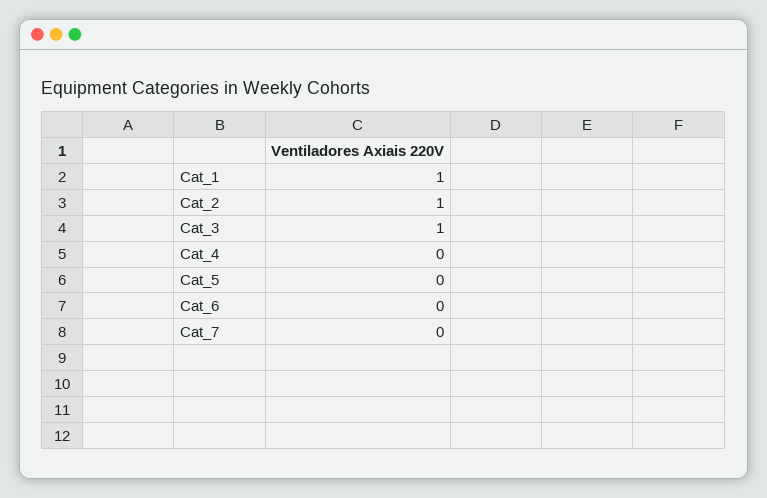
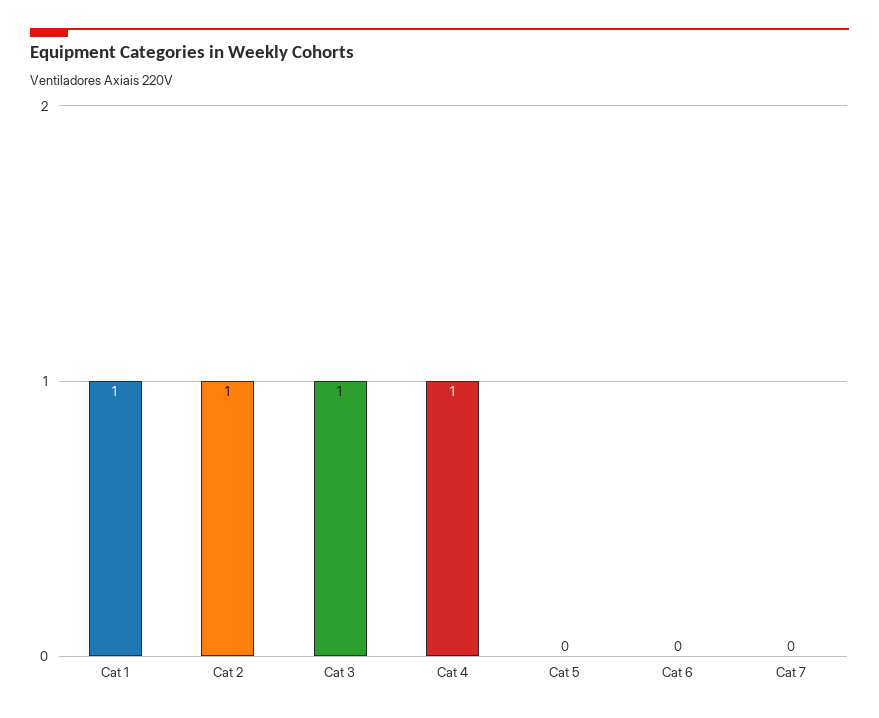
  {
    "Cat_1": 1,
    "Cat_2": 1,
    "Cat_3": 1,
-   "Cat_4": 0,
+   "Cat_4": 1,
    "Cat_5": 0,
    "Cat_6": 0,
    "Cat_7": 0
  }

